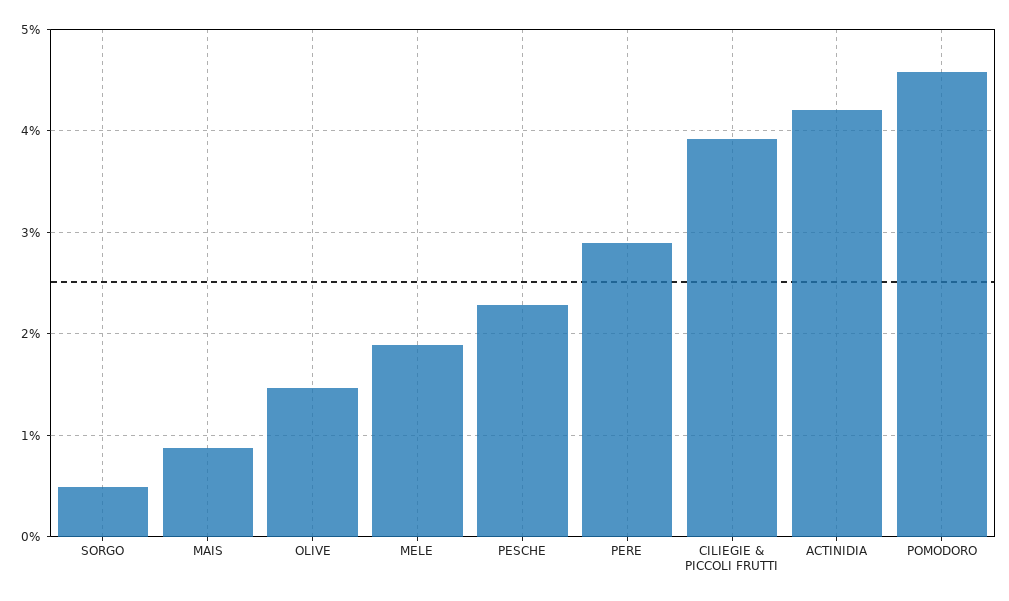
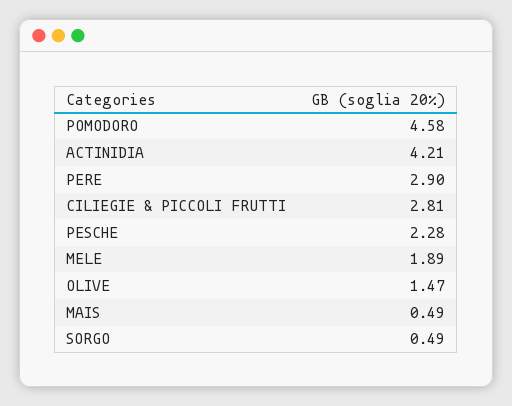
  {
    "SORGO": 0.49,
-   "MAIS": 0.9,
+   "MAIS": 0.49,
    "OLIVE": 1.47,
    "MELE": 1.89,
    "PESCHE": 2.28,
    "PERE": 2.9,
-   "CILIEGIE & PICCOLI FRUTTI": 3.9,
+   "CILIEGIE & PICCOLI FRUTTI": 2.81,
    "ACTINIDIA": 4.21,
    "POMODORO": 4.58
  }

